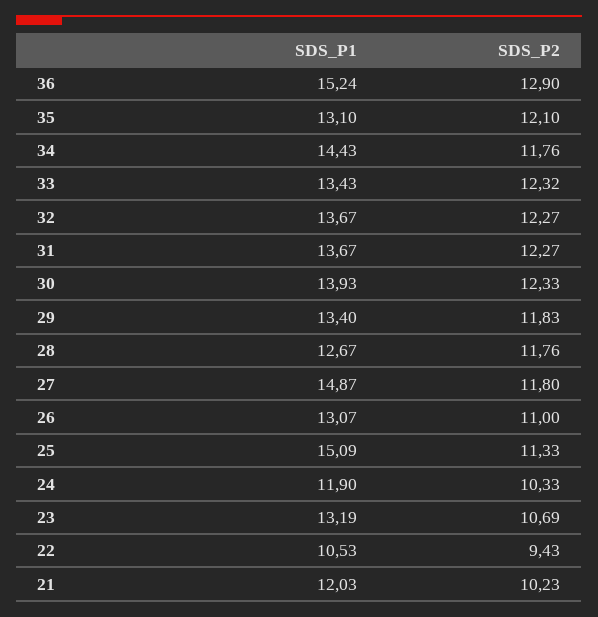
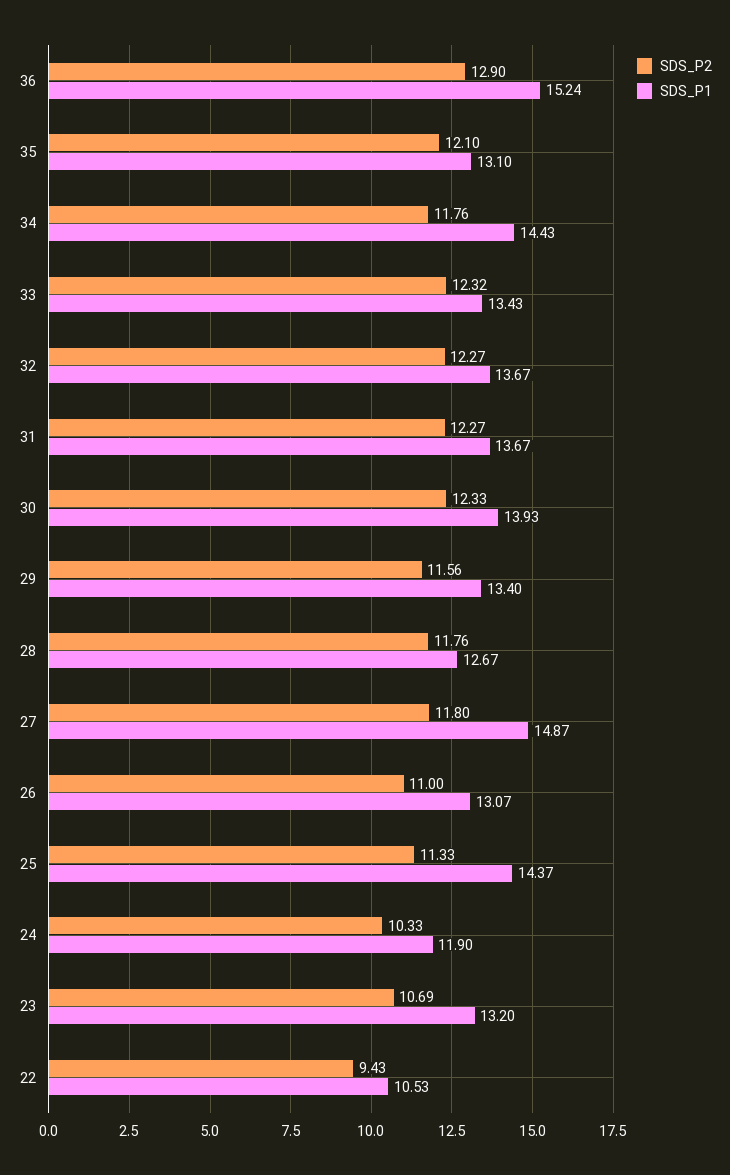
  {
    "SDS_P1": {
      "36": 15.24,
      "35": 13.1,
      "34": 14.43,
      "33": 13.43,
      "32": 13.67,
      "31": 13.67,
      "30": 13.93,
      "29": 13.4,
      "28": 12.67,
      "27": 14.87,
      "26": 13.07,
-     "25": 15.09,
+     "25": 14.37,
      "24": 11.9,
-     "23": 13.19,
+     "23": 13.2,
-     "22": 10.53,
+     "22": 10.53
-     "21": 12.03
    },
    "SDS_P2": {
      "36": 12.9,
      "35": 12.1,
      "34": 11.76,
      "33": 12.32,
      "32": 12.27,
      "31": 12.27,
      "30": 12.33,
-     "29": 11.83,
+     "29": 11.56,
      "28": 11.76,
      "27": 11.8,
      "26": 11,
      "25": 11.33,
      "24": 10.33,
      "23": 10.69,
-     "22": 9.43,
+     "22": 9.43
-     "21": 10.23
    }
  }

